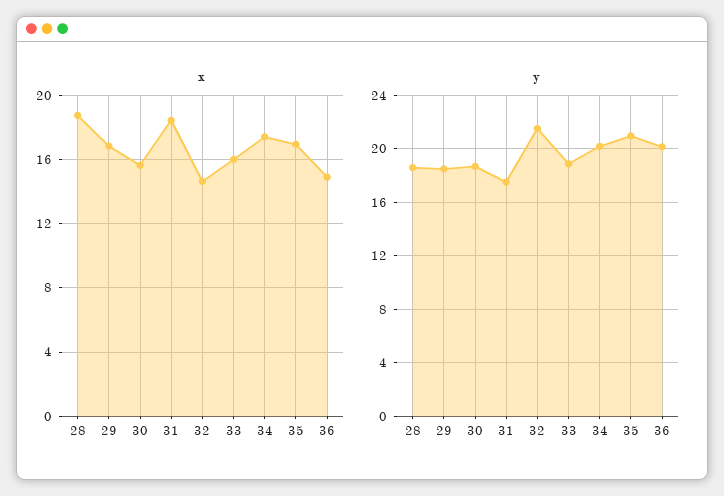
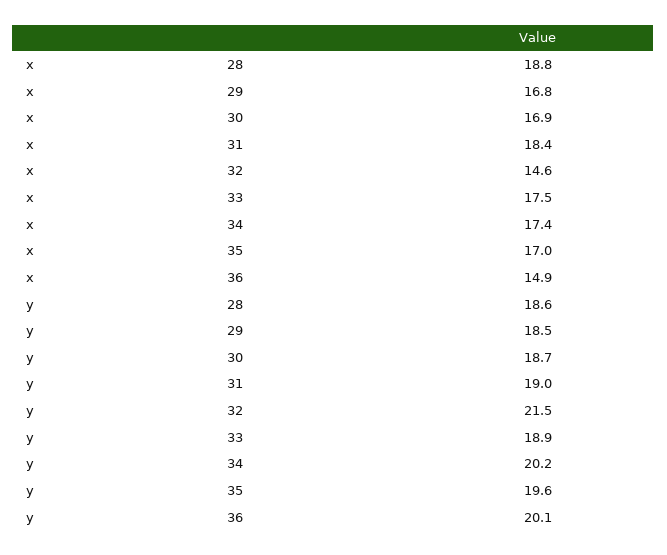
  {
    "x": {
      "28": 18.8,
      "29": 16.8,
-     "30": 15.5,
+     "30": 16.9,
      "31": 18.4,
      "32": 14.6,
-     "33": 16,
+     "33": 17.5,
      "34": 17.4,
      "35": 17,
      "36": 14.9
    },
    "y": {
      "28": 18.6,
      "29": 18.5,
      "30": 18.7,
-     "31": 17.5,
+     "31": 19,
      "32": 21.5,
      "33": 18.9,
      "34": 20.2,
-     "35": 21,
+     "35": 19.6,
      "36": 20.1
    }
  }

